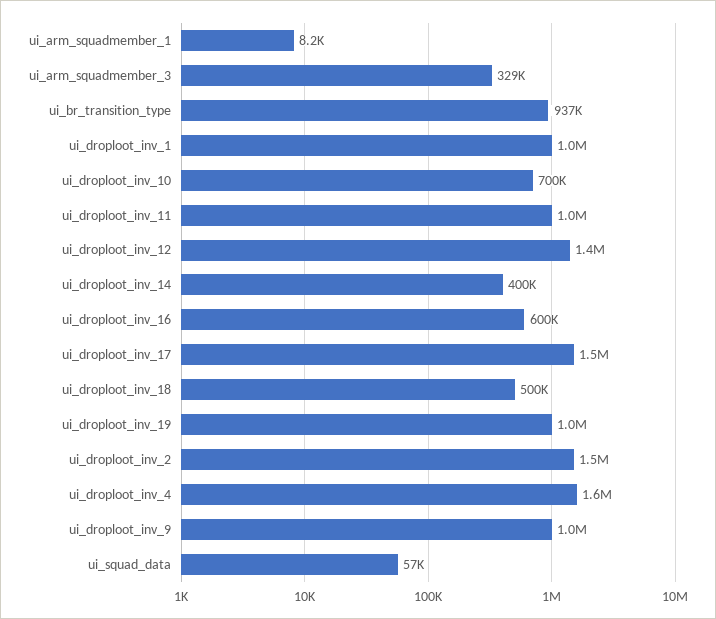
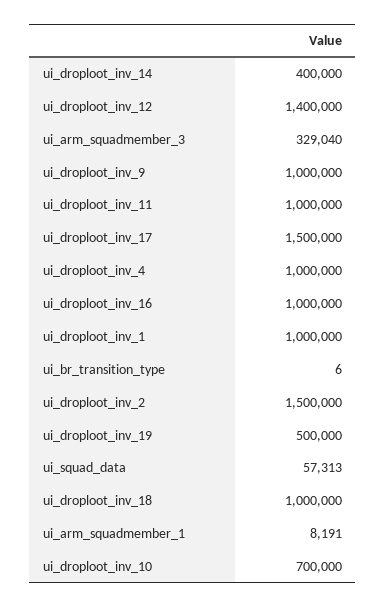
  {
    "ui_arm_squadmember_1": 8191,
    "ui_arm_squadmember_3": 329040,
-   "ui_br_transition_type": 937000,
+   "ui_br_transition_type": 6,
    "ui_droploot_inv_1": 1000000,
    "ui_droploot_inv_10": 700000,
    "ui_droploot_inv_11": 1000000,
    "ui_droploot_inv_12": 1400000,
    "ui_droploot_inv_14": 400000,
-   "ui_droploot_inv_16": 600000,
+   "ui_droploot_inv_16": 1000000,
    "ui_droploot_inv_17": 1500000,
-   "ui_droploot_inv_18": 500000,
+   "ui_droploot_inv_18": 1000000,
-   "ui_droploot_inv_19": 1000000,
+   "ui_droploot_inv_19": 500000,
    "ui_droploot_inv_2": 1500000,
-   "ui_droploot_inv_4": 1600000,
+   "ui_droploot_inv_4": 1000000,
    "ui_droploot_inv_9": 1000000,
    "ui_squad_data": 57313
  }

